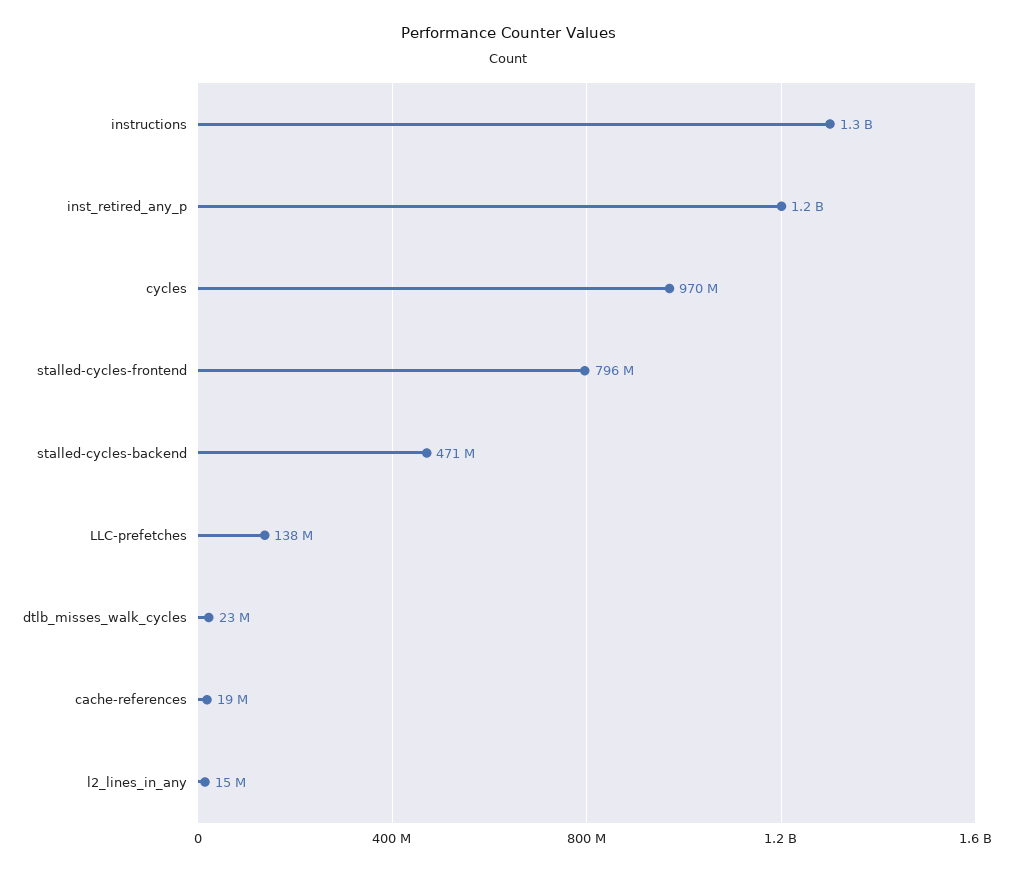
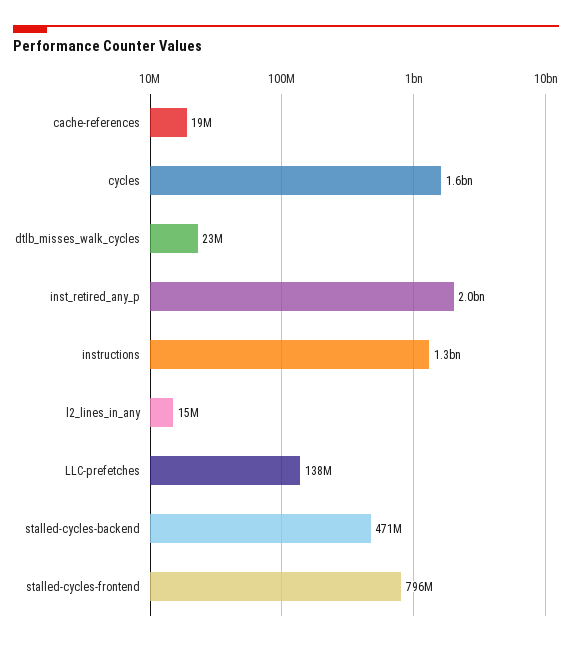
  {
    "instructions": 1300000000,
-   "inst_retired_any_p": 1200000000,
+   "inst_retired_any_p": 2000000000,
-   "cycles": 970000000,
+   "cycles": 1600000000,
    "stalled-cycles-frontend": 796000000,
    "stalled-cycles-backend": 471000000,
    "LLC-prefetches": 138000000,
    "dtlb_misses_walk_cycles": 23000000,
    "cache-references": 19000000,
    "l2_lines_in_any": 15000000
  }

